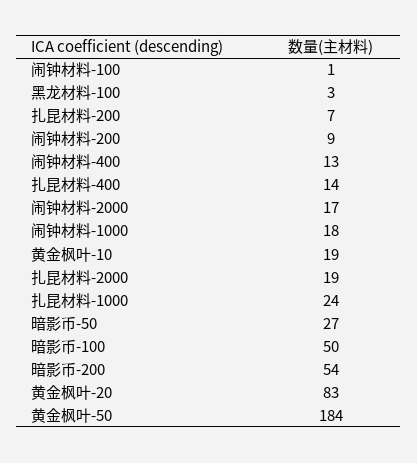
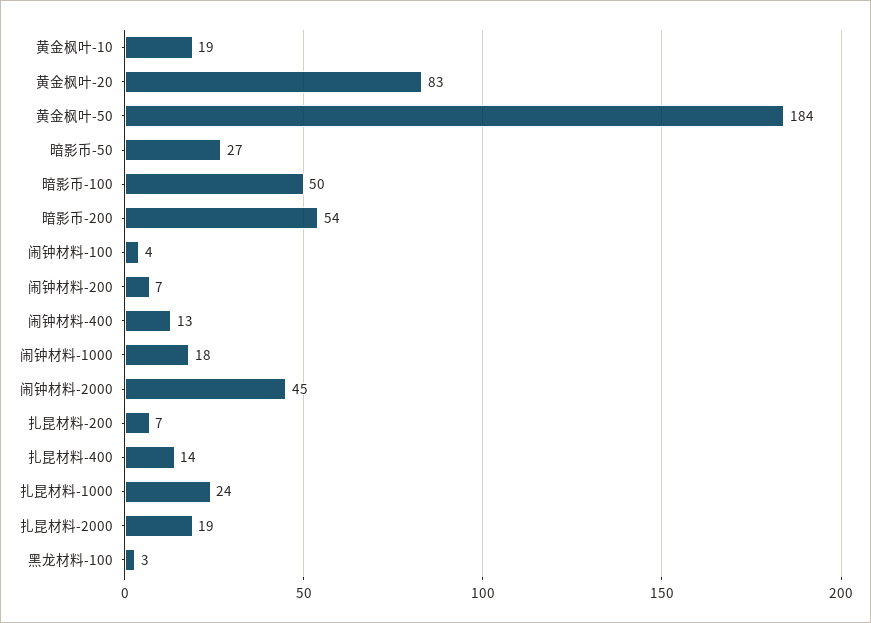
  {
-   "闹钟材料-100": 1,
+   "闹钟材料-100": 4,
    "黑龙材料-100": 3,
    "扎昆材料-200": 7,
-   "闹钟材料-200": 9,
+   "闹钟材料-200": 7,
    "闹钟材料-400": 13,
    "扎昆材料-400": 14,
-   "闹钟材料-2000": 17,
+   "闹钟材料-2000": 45,
    "闹钟材料-1000": 18,
    "黄金枫叶-10": 19,
    "扎昆材料-2000": 19,
    "扎昆材料-1000": 24,
    "暗影币-50": 27,
    "暗影币-100": 50,
    "暗影币-200": 54,
    "黄金枫叶-20": 83,
    "黄金枫叶-50": 184
  }

